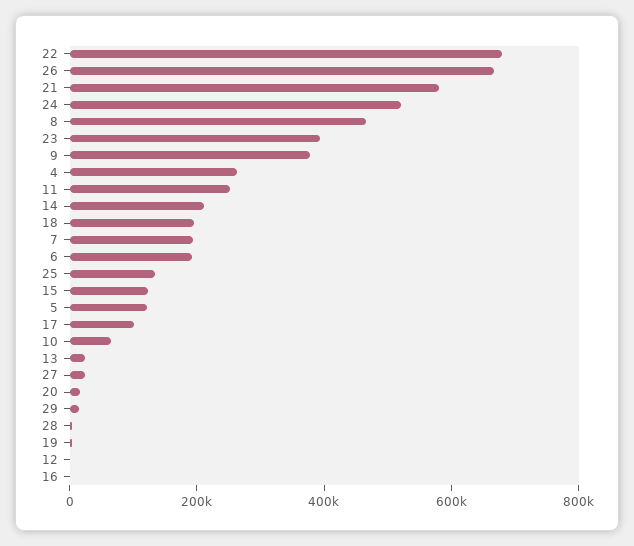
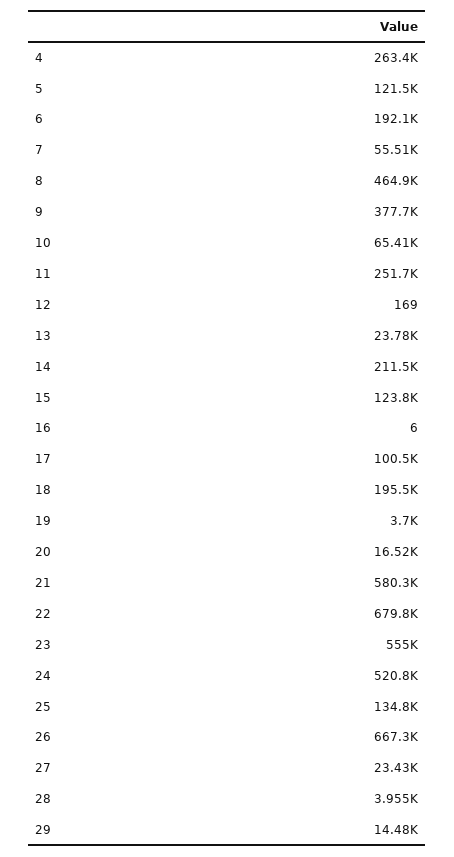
  {
    "22": 679800,
    "26": 667300,
    "21": 580300,
    "24": 520800,
    "8": 464900,
-   "23": 400000,
+   "23": 555000,
    "9": 377700,
    "4": 263400,
    "11": 251700,
    "14": 211500,
    "18": 195500,
-   "7": 200000,
+   "7": 55510,
    "6": 192100,
    "25": 134800,
    "15": 123800,
    "5": 121500,
    "17": 100500,
    "10": 65410,
    "13": 23780,
    "27": 23430,
    "20": 16520,
    "29": 14480,
    "28": 3955,
    "19": 3700,
    "12": 169,
    "16": 6
  }

